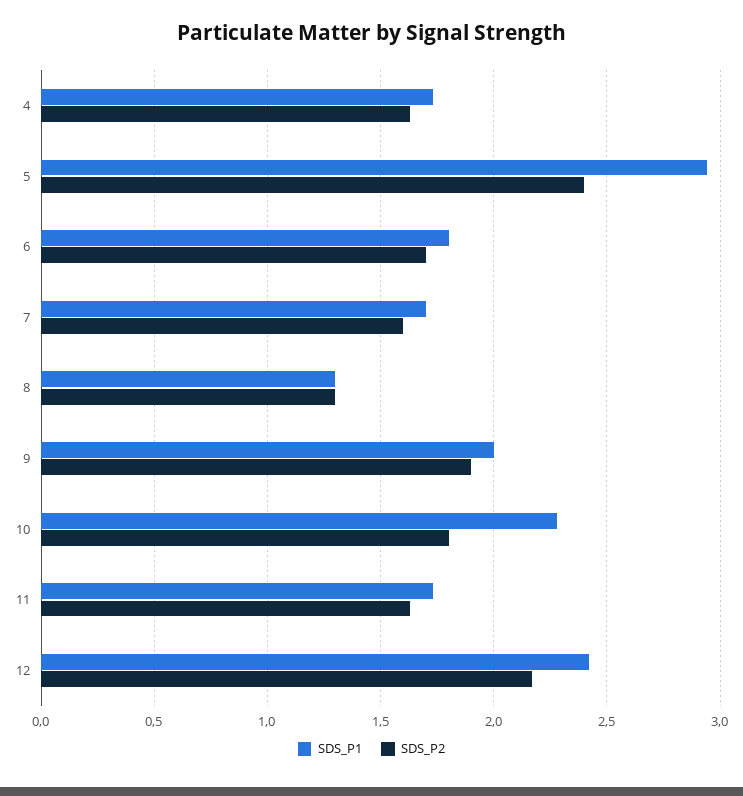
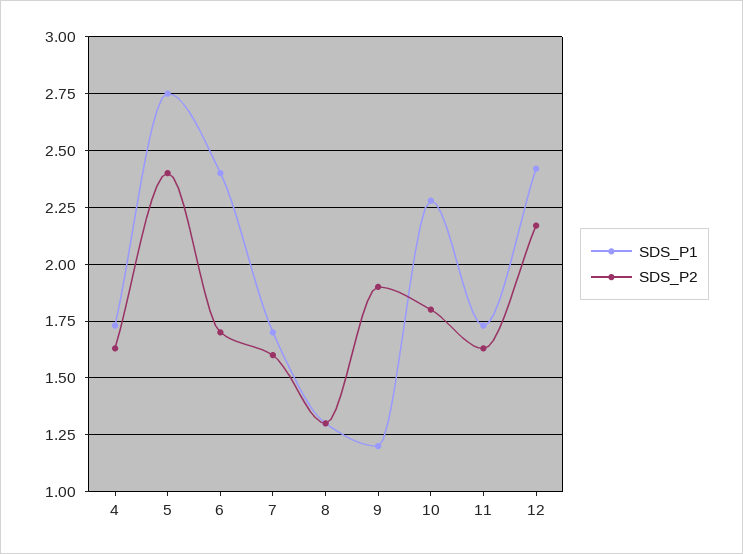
  {
    "SDS_P1": {
      "4": 1.75,
-     "5": 2.95,
+     "5": 2.75,
-     "6": 1.8,
+     "6": 2.4,
      "7": 1.7,
      "8": 1.3,
-     "9": 2,
+     "9": 1.2,
      "10": 2.3,
      "11": 1.75,
      "12": 2.4
    },
    "SDS_P2": {
      "4": 1.65,
      "5": 2.4,
      "6": 1.7,
      "7": 1.6,
      "8": 1.3,
      "9": 1.9,
      "10": 1.8,
      "11": 1.65,
      "12": 2.15
    }
  }

